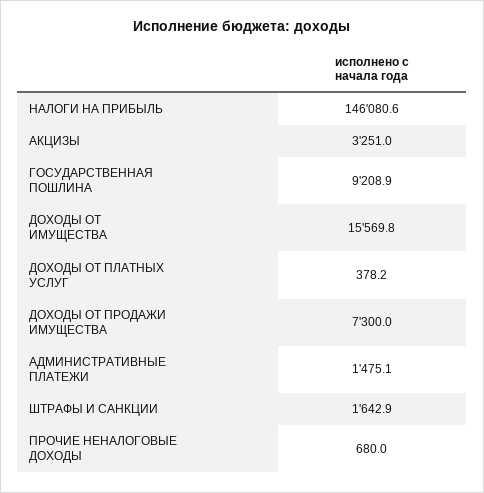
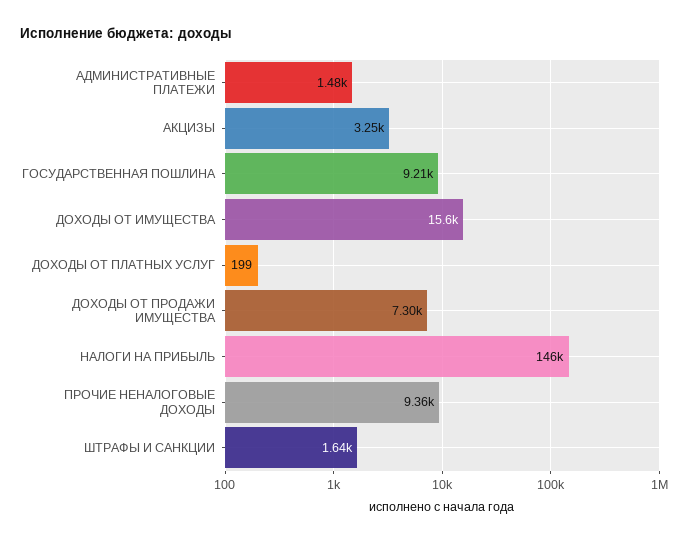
  {
    "НАЛОГИ НА ПРИБЫЛЬ": 146080.6,
    "АКЦИЗЫ": 3251,
    "ГОСУДАРСТВЕННАЯ ПОШЛИНА": 9208.9,
    "ДОХОДЫ ОТ ИМУЩЕСТВА": 15569.8,
-   "ДОХОДЫ ОТ ПЛАТНЫХ УСЛУГ": 378.2,
+   "ДОХОДЫ ОТ ПЛАТНЫХ УСЛУГ": 199,
    "ДОХОДЫ ОТ ПРОДАЖИ ИМУЩЕСТВА": 7300,
    "АДМИНИСТРАТИВНЫЕ ПЛАТЕЖИ": 1475.1,
    "ШТРАФЫ И САНКЦИИ": 1642.9,
-   "ПРОЧИЕ НЕНАЛОГОВЫЕ ДОХОДЫ": 680
+   "ПРОЧИЕ НЕНАЛОГОВЫЕ ДОХОДЫ": 9360
  }

